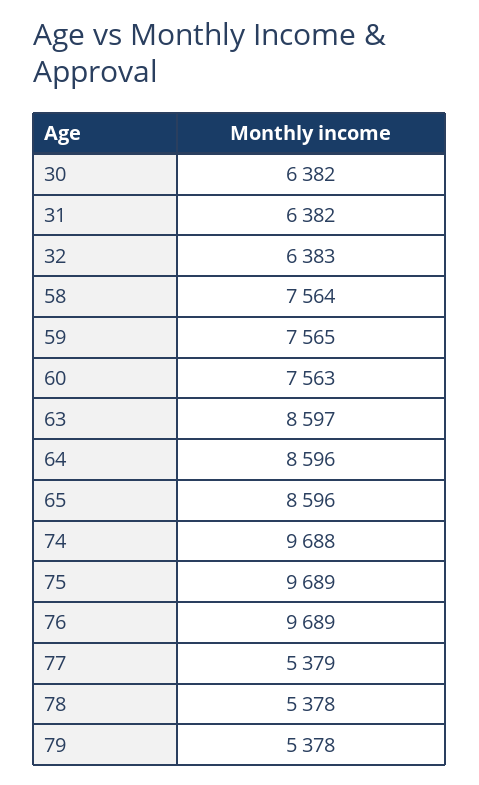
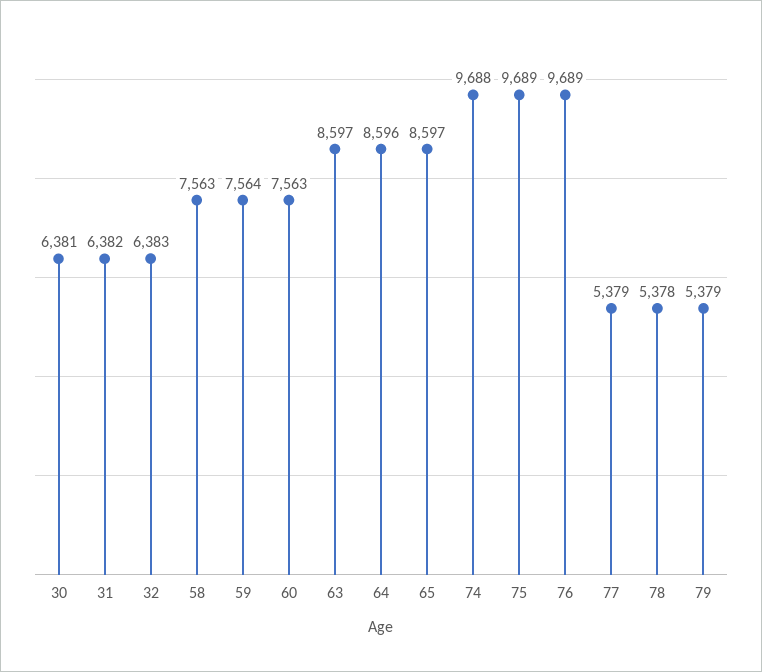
  {
-   "30": 6382,
+   "30": 6381,
    "31": 6382,
    "32": 6383,
-   "58": 7564,
+   "58": 7563,
-   "59": 7565,
+   "59": 7564,
    "60": 7563,
    "63": 8597,
    "64": 8596,
-   "65": 8596,
+   "65": 8597,
    "74": 9688,
    "75": 9689,
    "76": 9689,
    "77": 5379,
    "78": 5378,
-   "79": 5378
+   "79": 5379
  }

